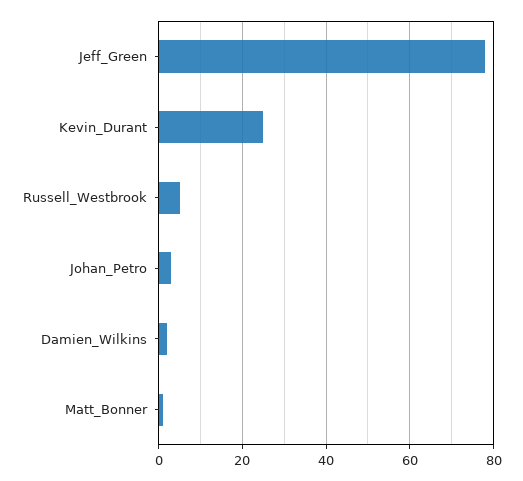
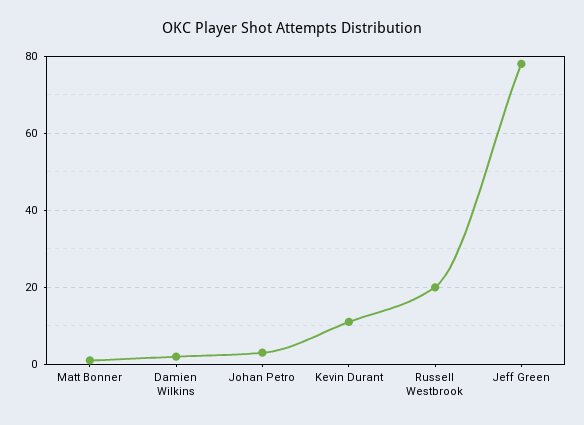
  {
    "Jeff_Green": 80,
-   "Kevin_Durant": 25,
+   "Kevin_Durant": 10,
-   "Russell_Westbrook": 5,
+   "Russell_Westbrook": 20,
    "Johan_Petro": 5,
    "Damien_Wilkins": 0,
    "Matt_Bonner": 0
  }

